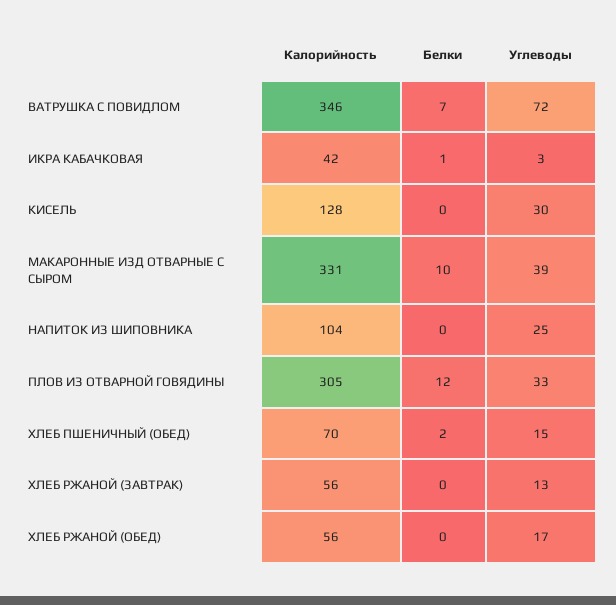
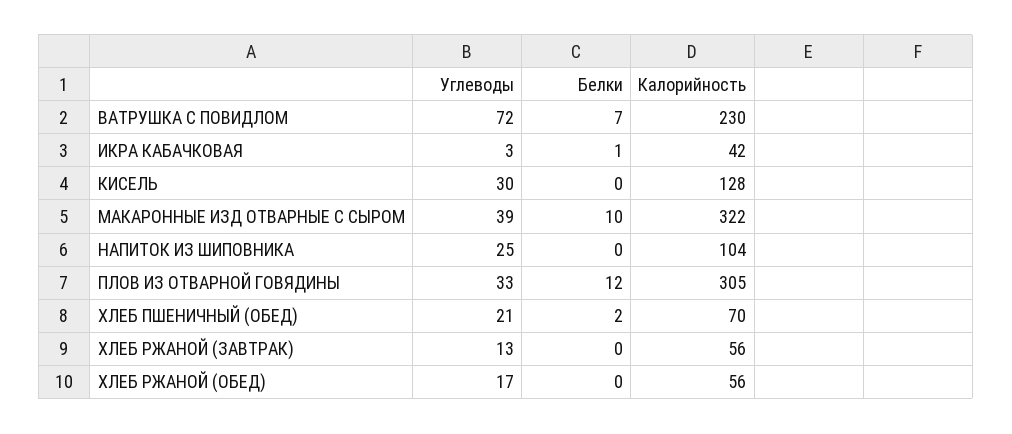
  {
    "Калорийность": {
-     "ВАТРУШКА С ПОВИДЛОМ": 346,
+     "ВАТРУШКА С ПОВИДЛОМ": 230,
      "ИКРА КАБАЧКОВАЯ": 42,
      "КИСЕЛЬ": 128,
-     "МАКАРОННЫЕ ИЗД ОТВАРНЫЕ С СЫРОМ": 331,
+     "МАКАРОННЫЕ ИЗД ОТВАРНЫЕ С СЫРОМ": 322,
      "НАПИТОК ИЗ ШИПОВНИКА": 104,
      "ПЛОВ ИЗ ОТВАРНОЙ ГОВЯДИНЫ": 305,
      "ХЛЕБ ПШЕНИЧНЫЙ (ОБЕД)": 70,
      "ХЛЕБ РЖАНОЙ (ЗАВТРАК)": 56,
      "ХЛЕБ РЖАНОЙ (ОБЕД)": 56
    },
    "Белки": {
      "ВАТРУШКА С ПОВИДЛОМ": 7,
      "ИКРА КАБАЧКОВАЯ": 1,
      "КИСЕЛЬ": 0,
      "МАКАРОННЫЕ ИЗД ОТВАРНЫЕ С СЫРОМ": 10,
      "НАПИТОК ИЗ ШИПОВНИКА": 0,
      "ПЛОВ ИЗ ОТВАРНОЙ ГОВЯДИНЫ": 12,
      "ХЛЕБ ПШЕНИЧНЫЙ (ОБЕД)": 2,
      "ХЛЕБ РЖАНОЙ (ЗАВТРАК)": 0,
      "ХЛЕБ РЖАНОЙ (ОБЕД)": 0
    },
    "Углеводы": {
      "ВАТРУШКА С ПОВИДЛОМ": 72,
      "ИКРА КАБАЧКОВАЯ": 3,
      "КИСЕЛЬ": 30,
      "МАКАРОННЫЕ ИЗД ОТВАРНЫЕ С СЫРОМ": 39,
      "НАПИТОК ИЗ ШИПОВНИКА": 25,
      "ПЛОВ ИЗ ОТВАРНОЙ ГОВЯДИНЫ": 33,
-     "ХЛЕБ ПШЕНИЧНЫЙ (ОБЕД)": 15,
+     "ХЛЕБ ПШЕНИЧНЫЙ (ОБЕД)": 21,
      "ХЛЕБ РЖАНОЙ (ЗАВТРАК)": 13,
      "ХЛЕБ РЖАНОЙ (ОБЕД)": 17
    }
  }

